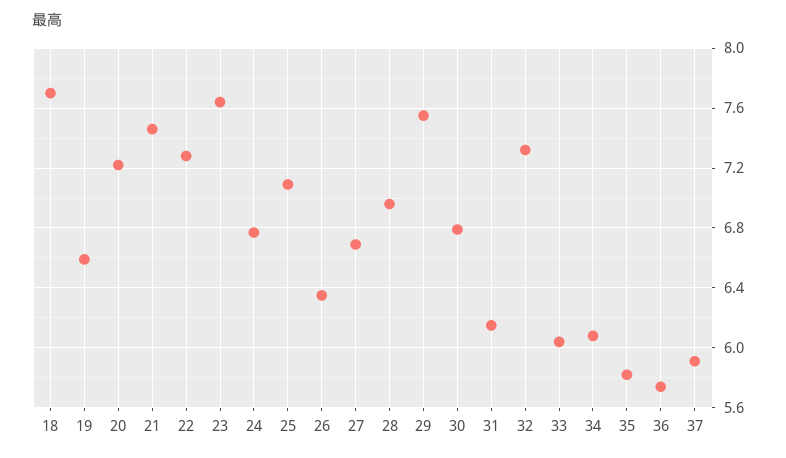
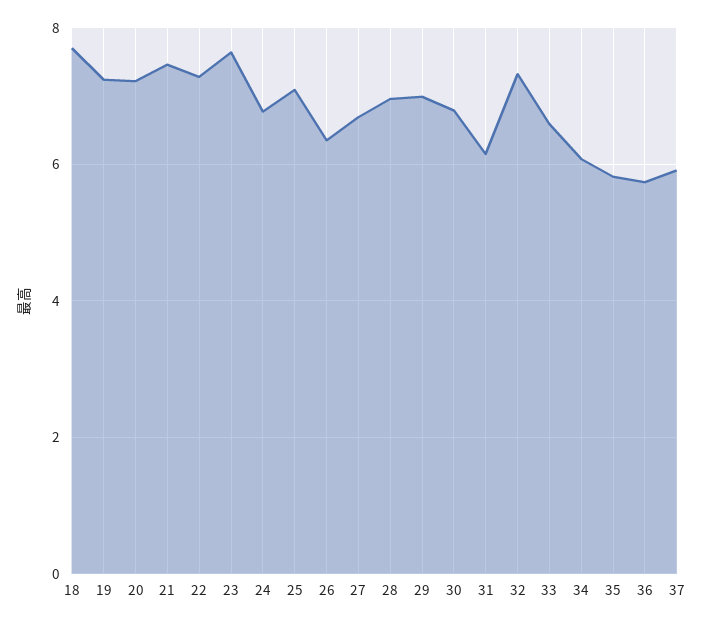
  {
    "18": 7.7,
-   "19": 6.6,
+   "19": 7.2,
    "20": 7.2,
    "21": 7.45,
    "22": 7.3,
    "23": 7.65,
    "24": 6.75,
    "25": 7.1,
    "26": 6.35,
    "27": 6.7,
    "28": 6.95,
-   "29": 7.55,
+   "29": 7,
    "30": 6.8,
    "31": 6.15,
    "32": 7.3,
-   "33": 6.05,
+   "33": 6.6,
    "34": 6.1,
    "35": 5.8,
    "36": 5.75,
    "37": 5.9
  }

